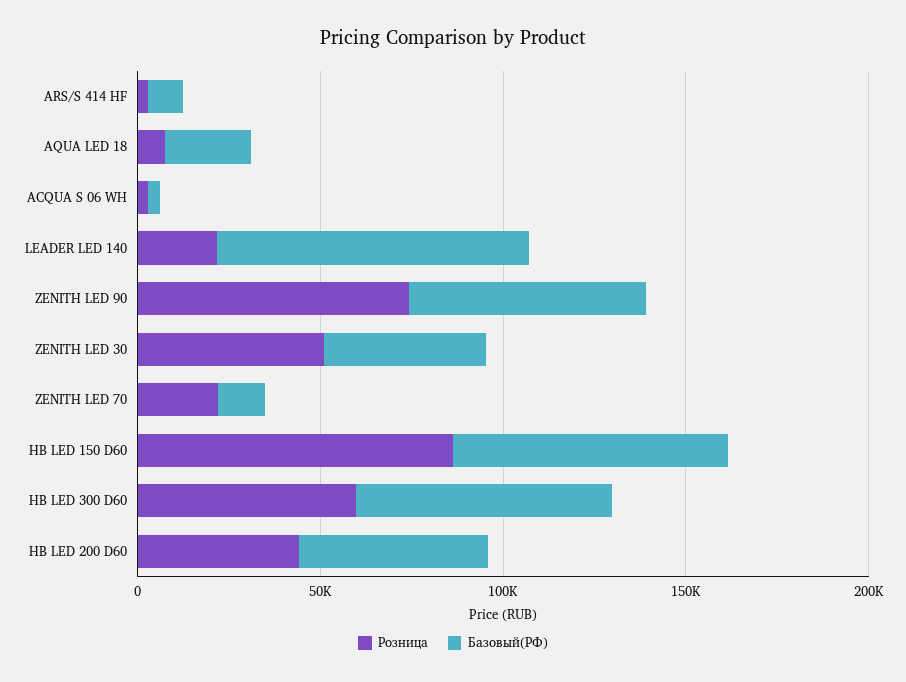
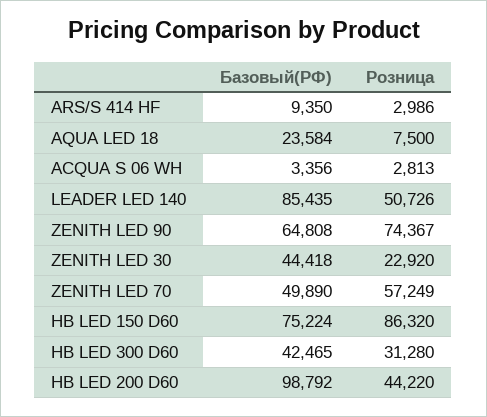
  {
    "Розница": {
      "ARS/S 414 HF": 2986,
      "AQUA LED 18": 7500,
      "ACQUA S 06 WH": 2813,
-     "LEADER LED 140": 20000,
+     "LEADER LED 140": 50726,
      "ZENITH LED 90": 74367,
-     "ZENITH LED 30": 50000,
+     "ZENITH LED 30": 22920,
-     "ZENITH LED 70": 20000,
+     "ZENITH LED 70": 57249,
      "HB LED 150 D60": 86320,
-     "HB LED 300 D60": 60000,
+     "HB LED 300 D60": 31280,
      "HB LED 200 D60": 44220
    },
    "Базовый(РФ)": {
      "ARS/S 414 HF": 9350,
      "AQUA LED 18": 23584,
      "ACQUA S 06 WH": 3356,
      "LEADER LED 140": 85435,
      "ZENITH LED 90": 64808,
      "ZENITH LED 30": 44418,
-     "ZENITH LED 70": 10000,
+     "ZENITH LED 70": 49890,
      "HB LED 150 D60": 75224,
-     "HB LED 300 D60": 70000,
+     "HB LED 300 D60": 42465,
-     "HB LED 200 D60": 50000
+     "HB LED 200 D60": 98792
    }
  }

